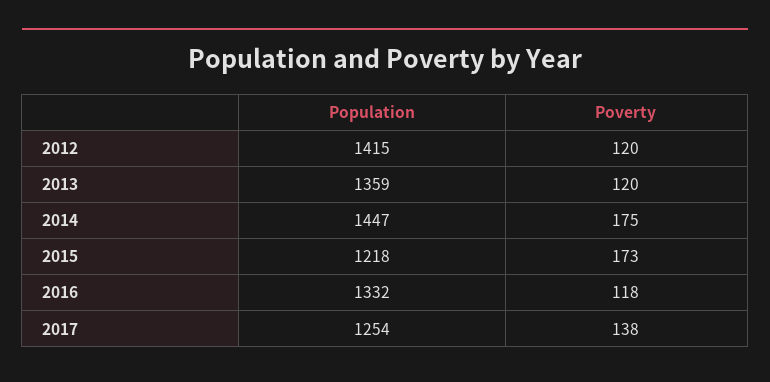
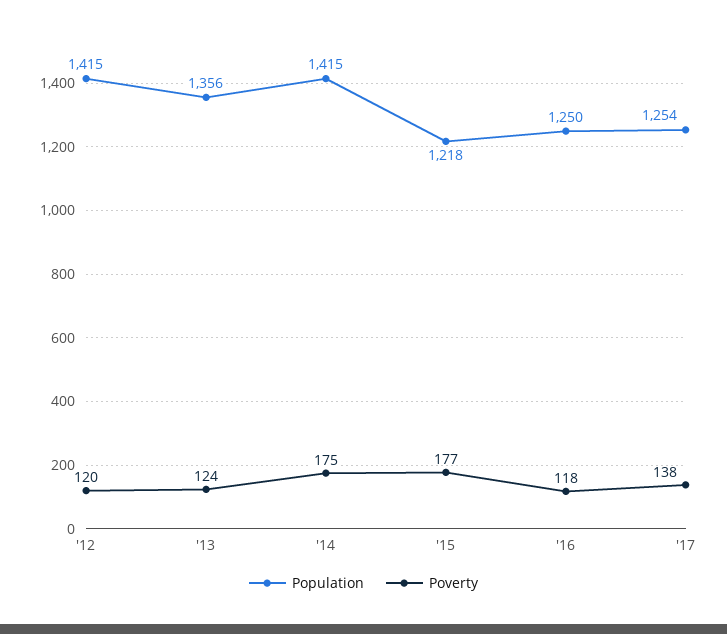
  {
    "Population": {
      "2012": 1415,
-     "2013": 1359,
+     "2013": 1356,
-     "2014": 1447,
+     "2014": 1415,
      "2015": 1218,
-     "2016": 1332,
+     "2016": 1250,
      "2017": 1254
    },
    "Poverty": {
      "2012": 120,
-     "2013": 120,
+     "2013": 124,
      "2014": 175,
-     "2015": 173,
+     "2015": 177,
      "2016": 118,
      "2017": 138
    }
  }

